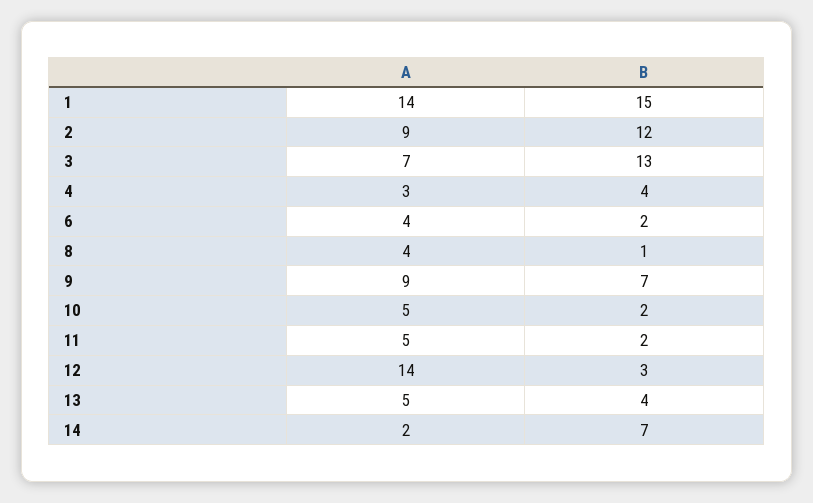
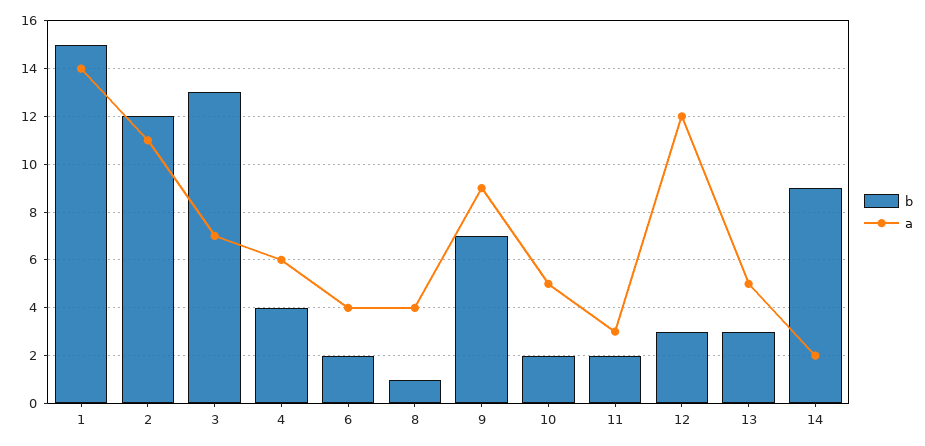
  {
    "A": {
      "1": 14,
-     "2": 9,
+     "2": 11,
      "3": 7,
-     "4": 3,
+     "4": 6,
      "6": 4,
      "8": 4,
      "9": 9,
      "10": 5,
-     "11": 5,
+     "11": 3,
-     "12": 14,
+     "12": 12,
      "13": 5,
      "14": 2
    },
    "B": {
      "1": 15,
      "2": 12,
      "3": 13,
      "4": 4,
      "6": 2,
      "8": 1,
      "9": 7,
      "10": 2,
      "11": 2,
      "12": 3,
-     "13": 4,
+     "13": 3,
-     "14": 7
+     "14": 9
    }
  }

